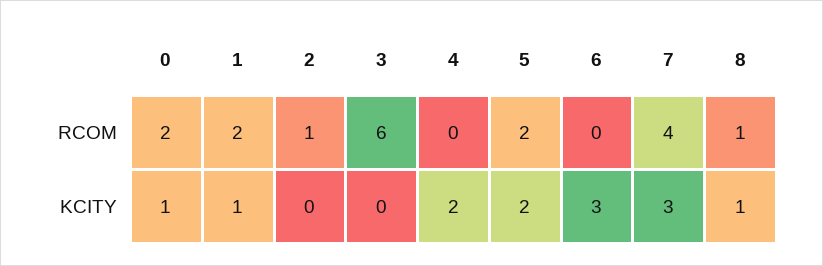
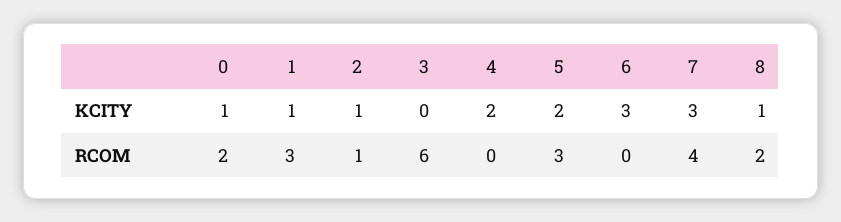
  {
    "0": {
      "RCOM": 2,
      "KCITY": 1
    },
    "1": {
-     "RCOM": 2,
+     "RCOM": 3,
      "KCITY": 1
    },
    "2": {
      "RCOM": 1,
-     "KCITY": 0
+     "KCITY": 1
    },
    "3": {
      "RCOM": 6,
      "KCITY": 0
    },
    "4": {
      "RCOM": 0,
      "KCITY": 2
    },
    "5": {
-     "RCOM": 2,
+     "RCOM": 3,
      "KCITY": 2
    },
    "6": {
      "RCOM": 0,
      "KCITY": 3
    },
    "7": {
      "RCOM": 4,
      "KCITY": 3
    },
    "8": {
-     "RCOM": 1,
+     "RCOM": 2,
      "KCITY": 1
    }
  }

